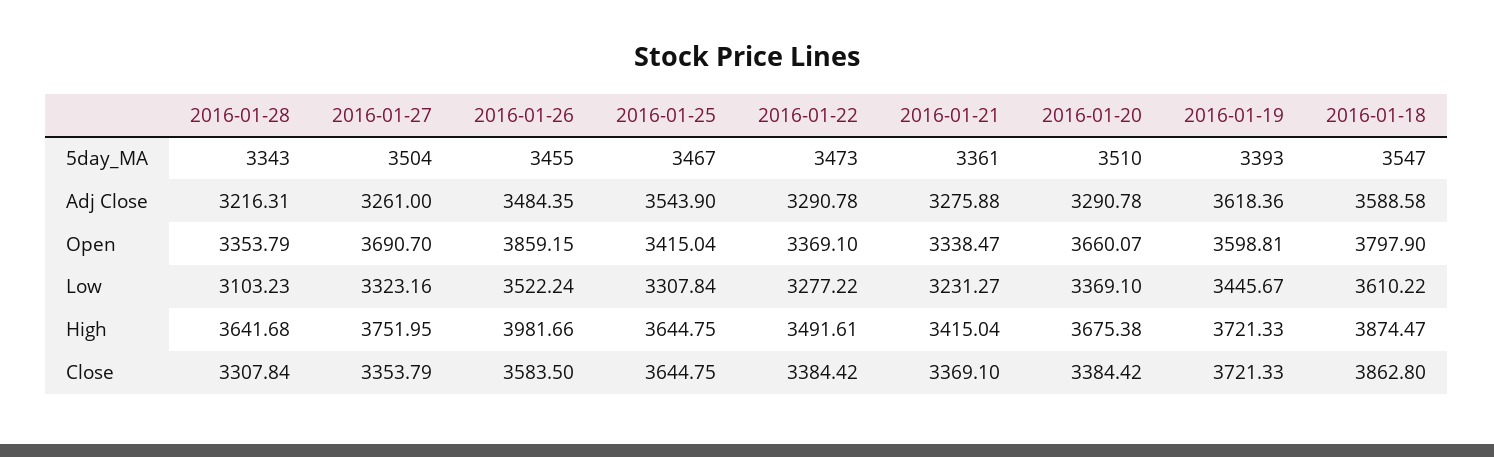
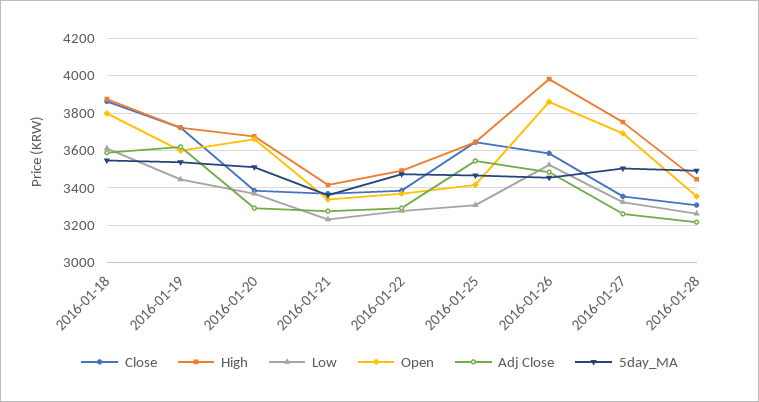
  {
    "5day_MA": {
-     "2016-01-28": 3343,
+     "2016-01-28": 3500,
      "2016-01-27": 3504,
      "2016-01-26": 3455,
      "2016-01-25": 3467,
      "2016-01-22": 3473,
      "2016-01-21": 3361,
      "2016-01-20": 3510,
-     "2016-01-19": 3393,
+     "2016-01-19": 3550,
      "2016-01-18": 3547
    },
    "Adj Close": {
      "2016-01-28": 3216.31,
      "2016-01-27": 3261,
      "2016-01-26": 3484.35,
      "2016-01-25": 3543.9,
      "2016-01-22": 3290.78,
      "2016-01-21": 3275.88,
      "2016-01-20": 3290.78,
      "2016-01-19": 3618.36,
      "2016-01-18": 3588.58
    },
    "Open": {
      "2016-01-28": 3353.79,
      "2016-01-27": 3690.7,
      "2016-01-26": 3859.15,
      "2016-01-25": 3415.04,
      "2016-01-22": 3369.1,
      "2016-01-21": 3338.47,
      "2016-01-20": 3660.07,
      "2016-01-19": 3598.81,
      "2016-01-18": 3797.9
    },
    "Low": {
-     "2016-01-28": 3103.23,
+     "2016-01-28": 3250,
      "2016-01-27": 3323.16,
      "2016-01-26": 3522.24,
      "2016-01-25": 3307.84,
      "2016-01-22": 3277.22,
      "2016-01-21": 3231.27,
      "2016-01-20": 3369.1,
      "2016-01-19": 3445.67,
      "2016-01-18": 3610.22
    },
    "High": {
-     "2016-01-28": 3641.68,
+     "2016-01-28": 3450,
      "2016-01-27": 3751.95,
      "2016-01-26": 3981.66,
      "2016-01-25": 3644.75,
      "2016-01-22": 3491.61,
      "2016-01-21": 3415.04,
      "2016-01-20": 3675.38,
      "2016-01-19": 3721.33,
      "2016-01-18": 3874.47
    },
    "Close": {
      "2016-01-28": 3307.84,
      "2016-01-27": 3353.79,
      "2016-01-26": 3583.5,
      "2016-01-25": 3644.75,
      "2016-01-22": 3384.42,
      "2016-01-21": 3369.1,
      "2016-01-20": 3384.42,
      "2016-01-19": 3721.33,
      "2016-01-18": 3862.8
    }
  }

